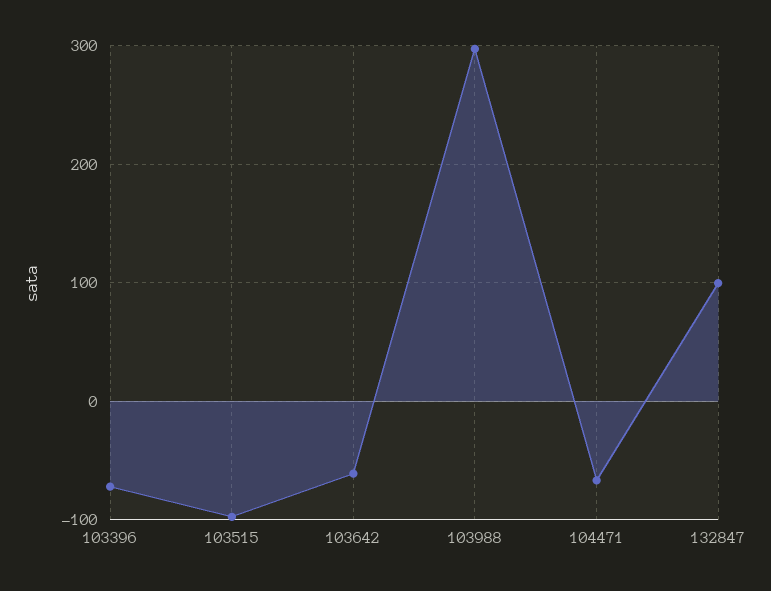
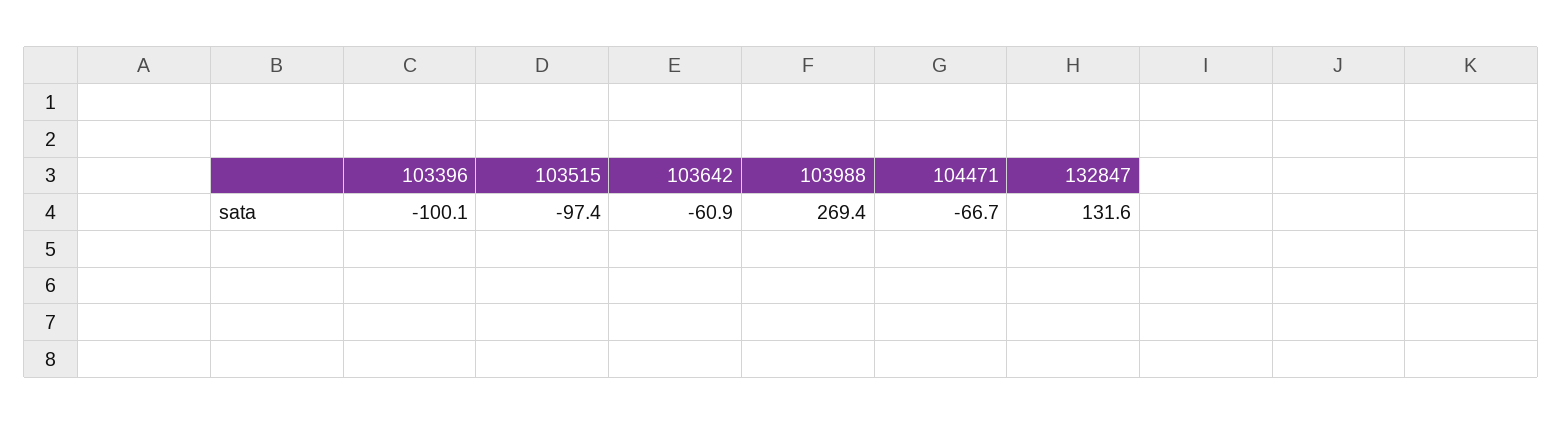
  {
-   "103396": -70,
+   "103396": -100.1,
    "103515": -97.4,
    "103642": -60.9,
-   "103988": 300,
+   "103988": 269.4,
    "104471": -66.7,
-   "132847": 100
+   "132847": 131.6
  }

